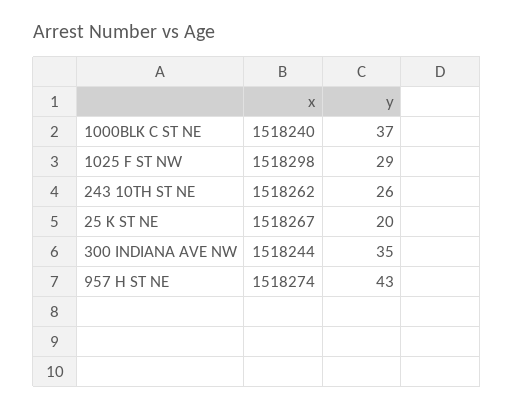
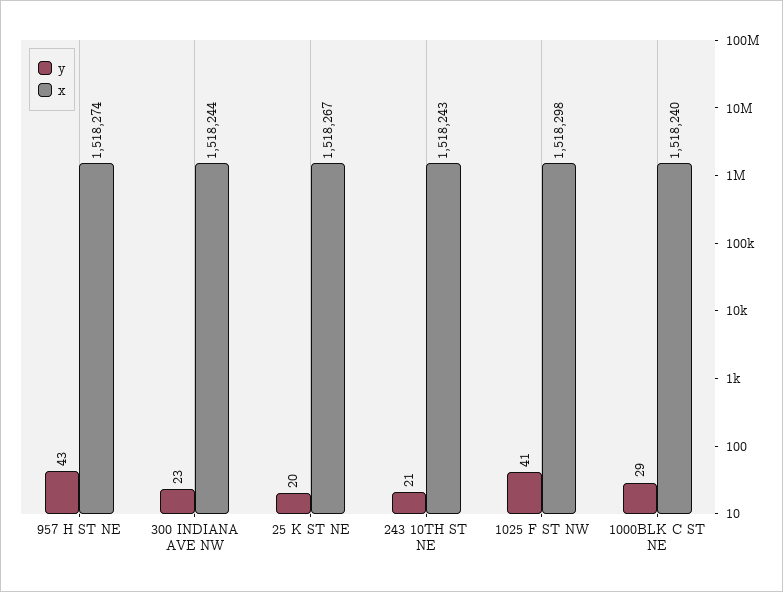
  {
    "x": {
      "1000BLK C ST NE": 1518240,
      "1025 F ST NW": 1518298,
-     "243 10TH ST NE": 1518262,
+     "243 10TH ST NE": 1518243,
      "25 K ST NE": 1518267,
      "300 INDIANA AVE NW": 1518244,
      "957 H ST NE": 1518274
    },
    "y": {
-     "1000BLK C ST NE": 37,
+     "1000BLK C ST NE": 29,
-     "1025 F ST NW": 29,
+     "1025 F ST NW": 41,
-     "243 10TH ST NE": 26,
+     "243 10TH ST NE": 21,
      "25 K ST NE": 20,
-     "300 INDIANA AVE NW": 35,
+     "300 INDIANA AVE NW": 23,
      "957 H ST NE": 43
    }
  }

